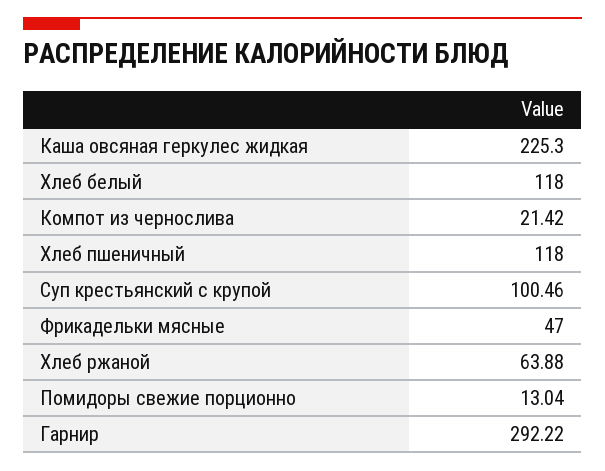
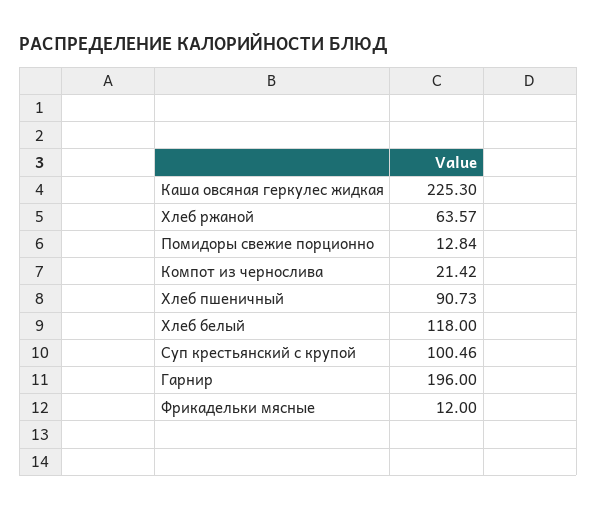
  {
    "Каша овсяная геркулес жидкая": 225.3,
    "Хлеб белый": 118,
    "Компот из чернослива": 21.42,
-   "Хлеб пшеничный": 118,
+   "Хлеб пшеничный": 90.73,
    "Суп крестьянский с крупой": 100.46,
-   "Фрикадельки мясные": 47,
+   "Фрикадельки мясные": 12,
-   "Хлеб ржаной": 63.88,
+   "Хлеб ржаной": 63.57,
-   "Помидоры свежие порционно": 13.04,
+   "Помидоры свежие порционно": 12.84,
-   "Гарнир": 292.22
+   "Гарнир": 196
  }

